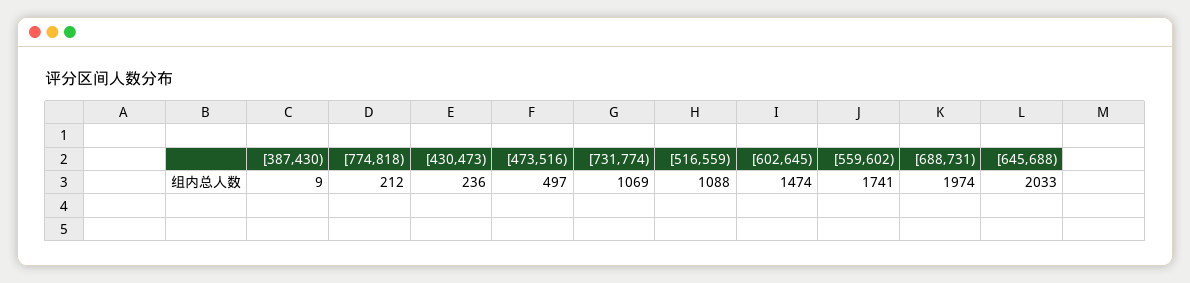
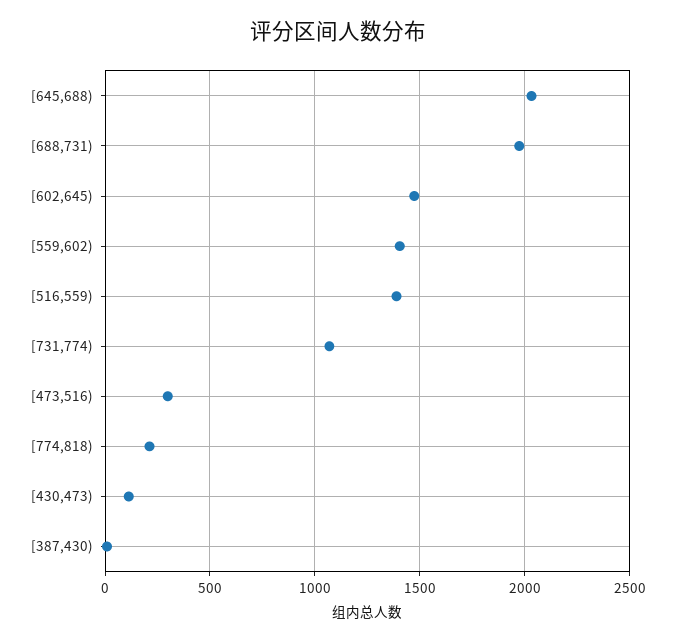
  {
    "[387,430)": 9,
    "[774,818)": 212,
-   "[430,473)": 236,
+   "[430,473)": 100,
-   "[473,516)": 497,
+   "[473,516)": 300,
    "[731,774)": 1069,
-   "[516,559)": 1088,
+   "[516,559)": 1400,
    "[602,645)": 1474,
-   "[559,602)": 1741,
+   "[559,602)": 1400,
    "[688,731)": 1974,
    "[645,688)": 2033
  }

